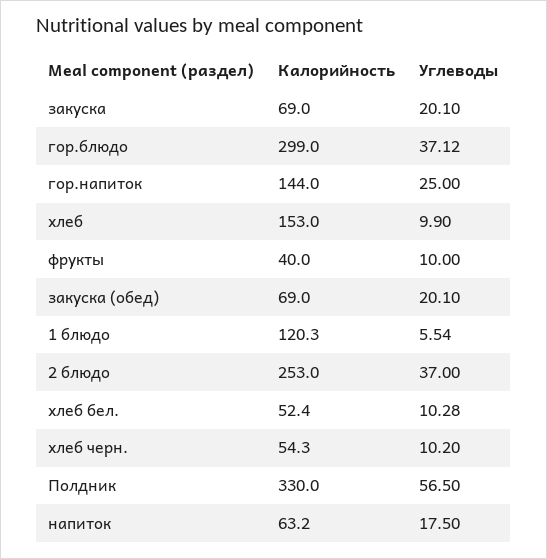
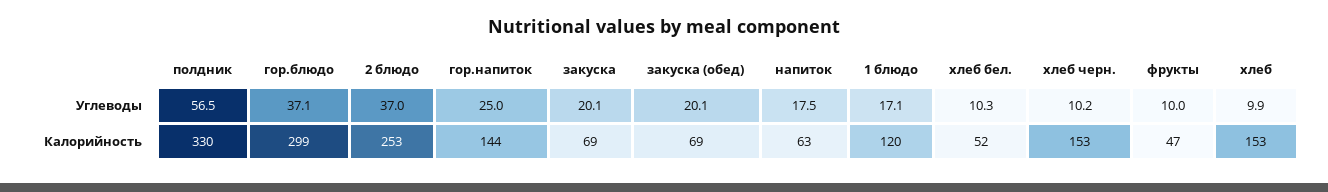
  {
    "Калорийность": {
      "закуска": 69,
      "гор.блюдо": 299,
      "гор.напиток": 144,
      "хлеб": 153,
-     "фрукты": 40,
+     "фрукты": 47,
      "закуска (обед)": 69,
      "1 блюдо": 120.3,
      "2 блюдо": 253,
      "хлеб бел.": 52.4,
-     "хлеб черн.": 54.3,
+     "хлеб черн.": 153,
      "Полдник": 330,
      "напиток": 63.2
    },
    "Углеводы": {
      "закуска": 20.1,
      "гор.блюдо": 37.12,
      "гор.напиток": 25,
      "хлеб": 9.9,
      "фрукты": 10,
      "закуска (обед)": 20.1,
-     "1 блюдо": 5.54,
+     "1 блюдо": 17.1,
      "2 блюдо": 37,
      "хлеб бел.": 10.28,
      "хлеб черн.": 10.2,
      "Полдник": 56.5,
      "напиток": 17.5
    }
  }

